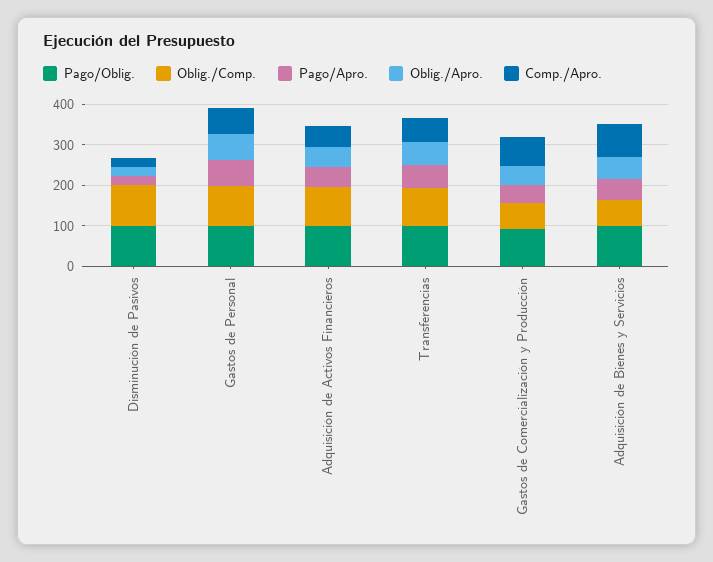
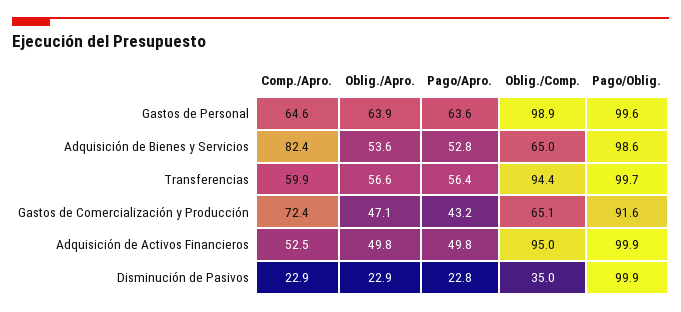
  {
    "Pago/Oblig.": {
      "Disminución de Pasivos": 99.9,
      "Gastos de Personal": 99.6,
      "Adquisición de Activos Financieros": 99.9,
      "Transferencias": 99.7,
      "Gastos de Comercialización y Producción": 91.6,
      "Adquisición de Bienes y Servicios": 98.6
    },
    "Oblig./Comp.": {
-     "Disminución de Pasivos": 100,
+     "Disminución de Pasivos": 35,
      "Gastos de Personal": 98.9,
      "Adquisición de Activos Financieros": 95,
      "Transferencias": 94.4,
      "Gastos de Comercialización y Producción": 65.1,
      "Adquisición de Bienes y Servicios": 65
    },
    "Pago/Apro.": {
      "Disminución de Pasivos": 22.8,
      "Gastos de Personal": 63.6,
      "Adquisición de Activos Financieros": 49.8,
      "Transferencias": 56.4,
      "Gastos de Comercialización y Producción": 43.2,
      "Adquisición de Bienes y Servicios": 52.8
    },
    "Oblig./Apro.": {
      "Disminución de Pasivos": 22.9,
      "Gastos de Personal": 63.9,
      "Adquisición de Activos Financieros": 49.8,
      "Transferencias": 56.6,
      "Gastos de Comercialización y Producción": 47.1,
      "Adquisición de Bienes y Servicios": 53.6
    },
    "Comp./Apro.": {
      "Disminución de Pasivos": 22.9,
      "Gastos de Personal": 64.6,
      "Adquisición de Activos Financieros": 52.5,
      "Transferencias": 59.9,
      "Gastos de Comercialización y Producción": 72.4,
      "Adquisición de Bienes y Servicios": 82.4
    }
  }

